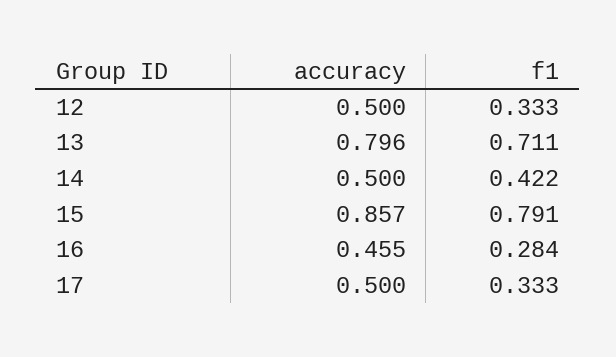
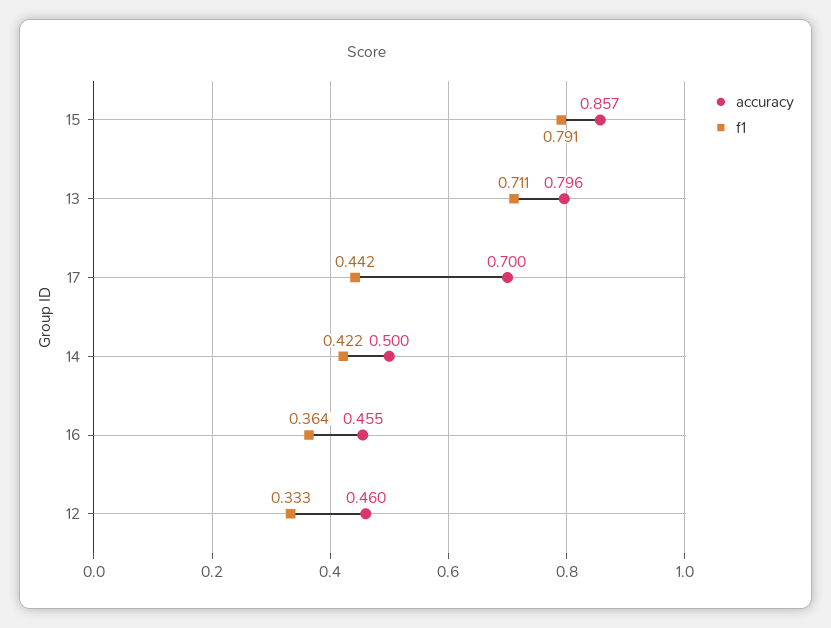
  {
    "accuracy": {
-     "12": 0.5,
+     "12": 0.46,
      "13": 0.796,
      "14": 0.5,
      "15": 0.857,
      "16": 0.455,
-     "17": 0.5
+     "17": 0.7
    },
    "f1": {
      "12": 0.333,
      "13": 0.711,
      "14": 0.422,
      "15": 0.791,
-     "16": 0.284,
+     "16": 0.364,
-     "17": 0.333
+     "17": 0.442
    }
  }

